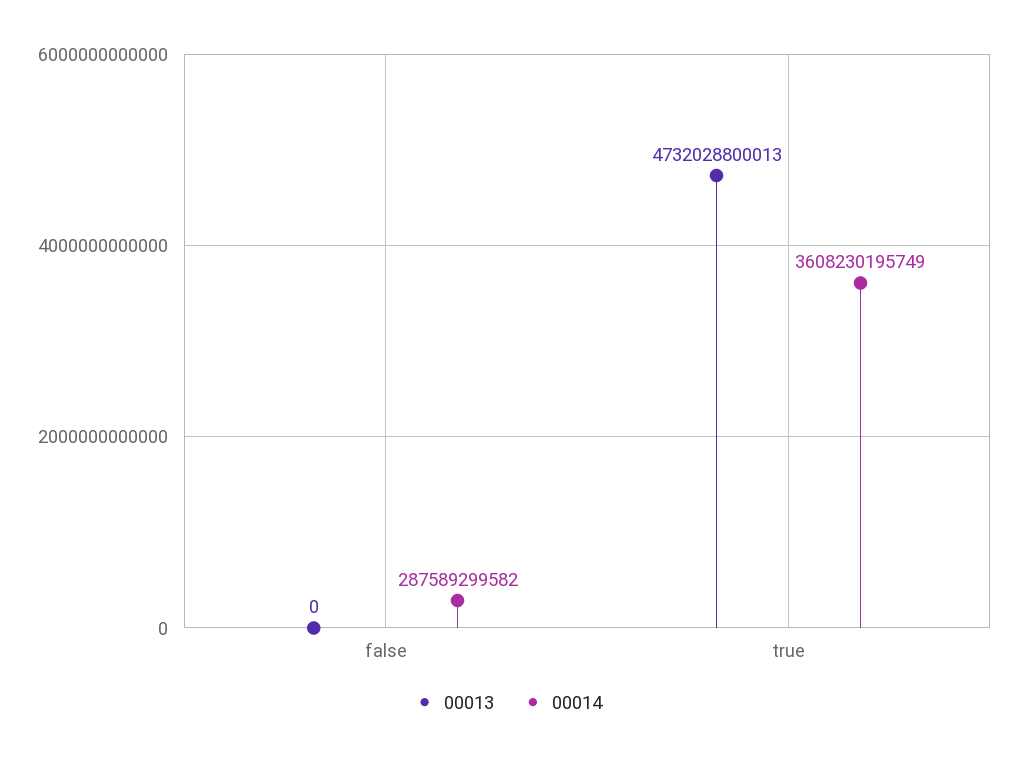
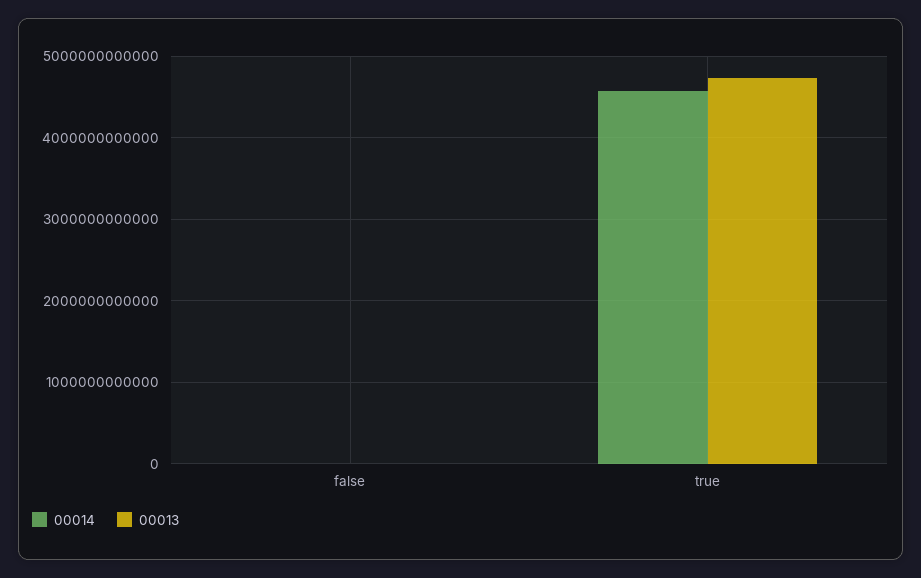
  {
    "00013": {
      "false": 0,
      "true": 4732028800013
    },
    "00014": {
-     "false": 287589299582,
+     "false": 0,
-     "true": 3608230195749
+     "true": 4600000000000
    }
  }

